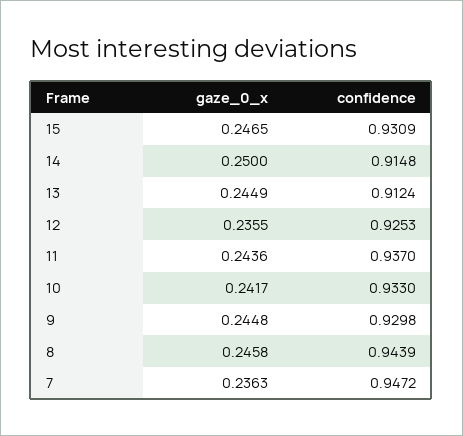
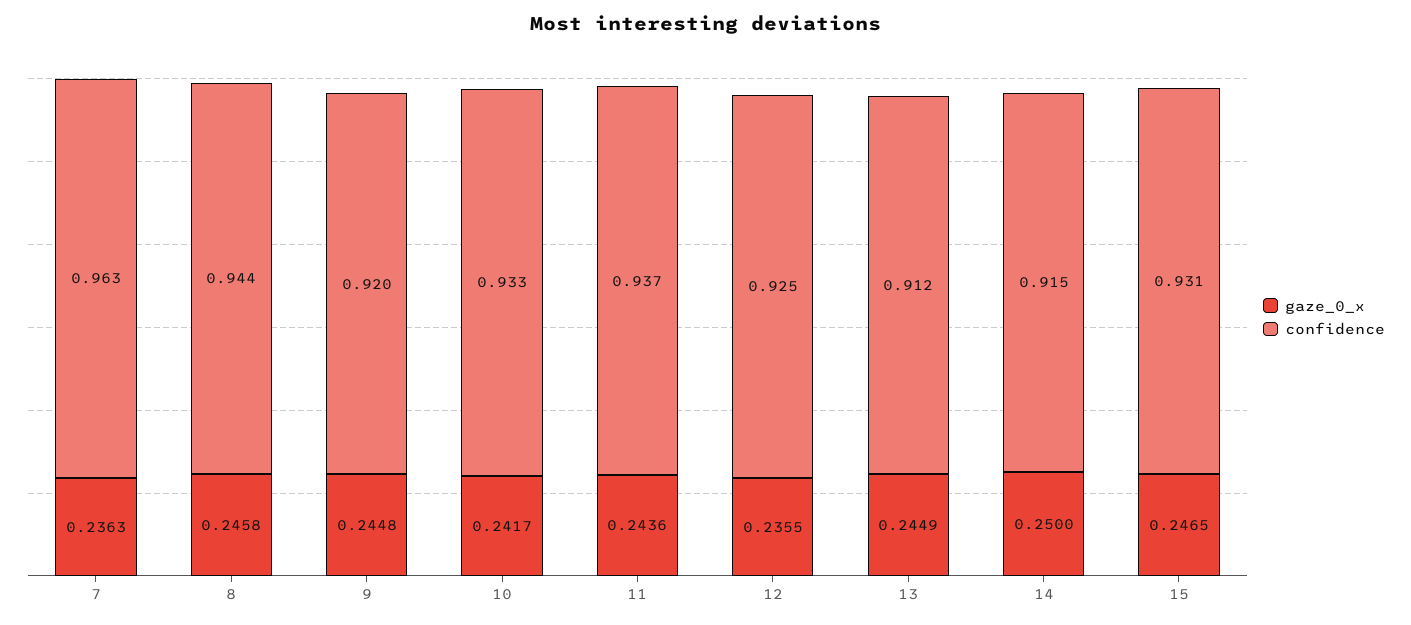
  {
    "gaze_0_x": {
      "15": 0.2465,
      "14": 0.25,
      "13": 0.2449,
      "12": 0.2355,
      "11": 0.2436,
      "10": 0.2417,
      "9": 0.2448,
      "8": 0.2458,
      "7": 0.2363
    },
    "confidence": {
      "15": 0.9309,
      "14": 0.9148,
      "13": 0.9124,
      "12": 0.9253,
      "11": 0.937,
      "10": 0.933,
-     "9": 0.9298,
+     "9": 0.92,
      "8": 0.9439,
-     "7": 0.9472
+     "7": 0.963
    }
  }

